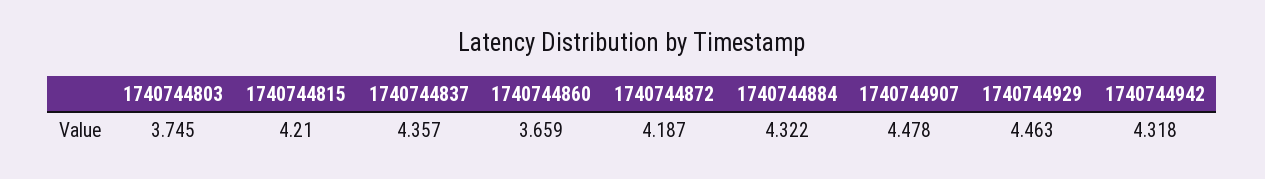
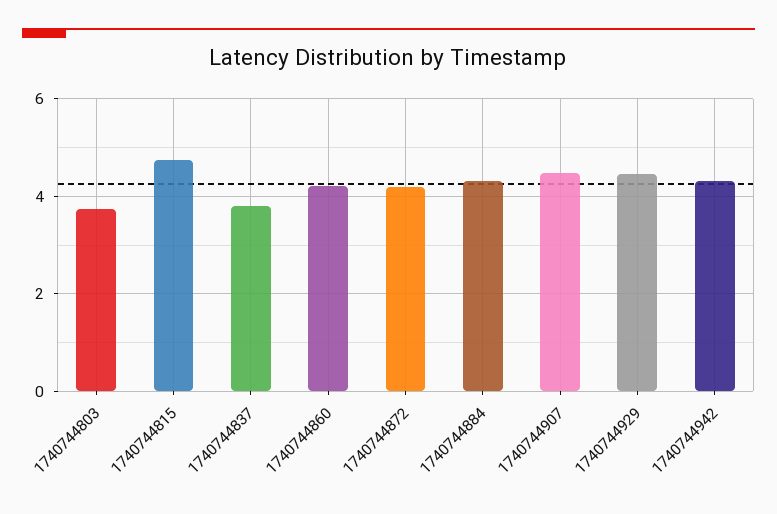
  {
    "1740744803": 3.745,
-   "1740744815": 4.21,
+   "1740744815": 4.8,
-   "1740744837": 4.357,
+   "1740744837": 3.8,
-   "1740744860": 3.659,
+   "1740744860": 4.2,
    "1740744872": 4.187,
    "1740744884": 4.322,
    "1740744907": 4.478,
    "1740744929": 4.463,
    "1740744942": 4.318
  }

